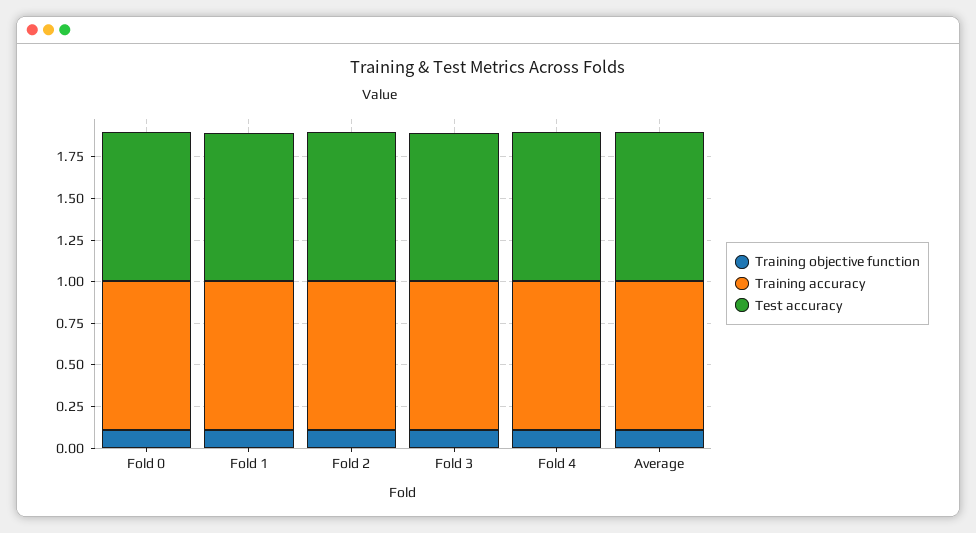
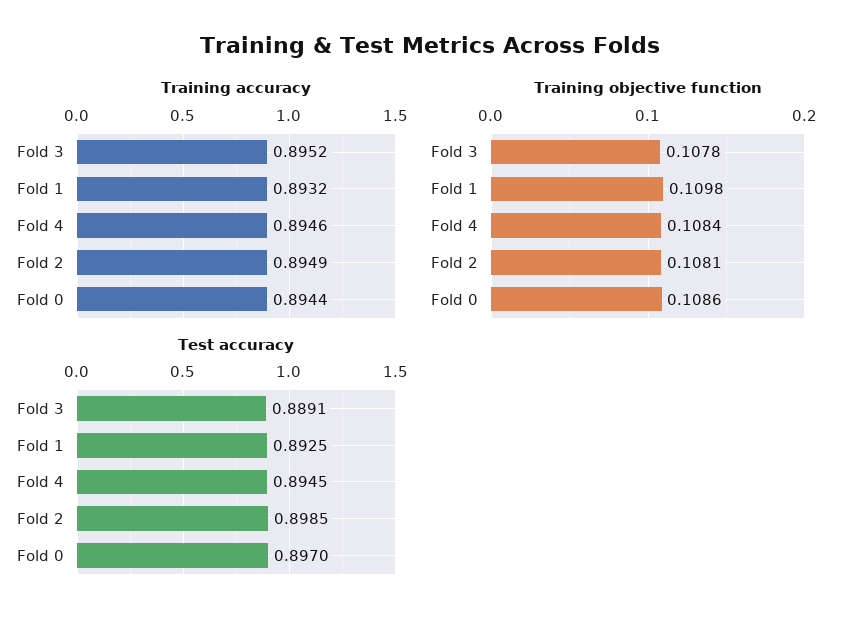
  {
    "Training objective function": {
      "Fold 0": 0.1086,
      "Fold 1": 0.1098,
      "Fold 2": 0.1081,
      "Fold 3": 0.1078,
-     "Fold 4": 0.1084,
+     "Fold 4": 0.1084
-     "Average": 0.1
    },
    "Training accuracy": {
      "Fold 0": 0.8944,
      "Fold 1": 0.8932,
      "Fold 2": 0.8949,
      "Fold 3": 0.8952,
-     "Fold 4": 0.8946,
+     "Fold 4": 0.8946
-     "Average": 0.9
    },
    "Test accuracy": {
      "Fold 0": 0.897,
      "Fold 1": 0.8925,
      "Fold 2": 0.8985,
      "Fold 3": 0.8891,
-     "Fold 4": 0.8945,
+     "Fold 4": 0.8945
-     "Average": 0.9
    }
  }

